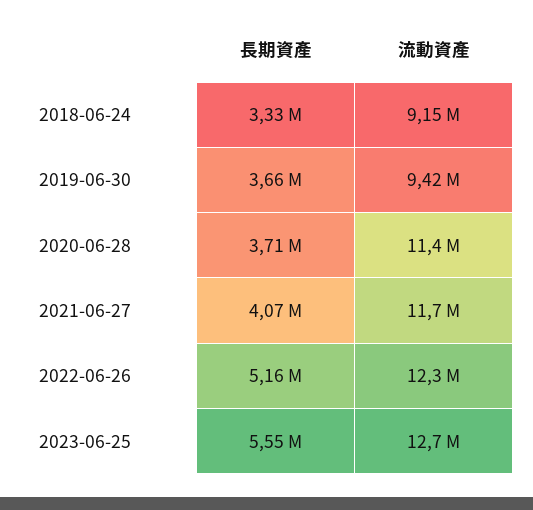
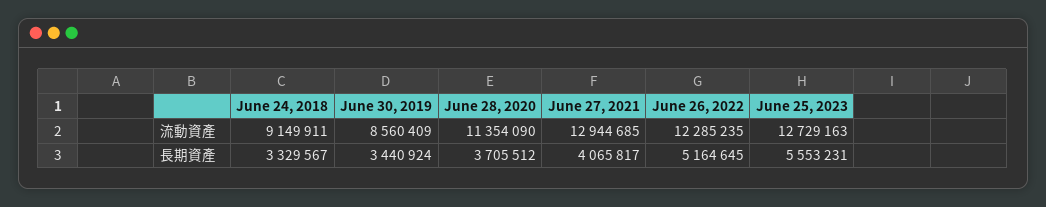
  {
    "長期資產": {
      "2018-06-24": 3329567,
-     "2019-06-30": 3660000,
+     "2019-06-30": 3440924,
      "2020-06-28": 3705512,
      "2021-06-27": 4065817,
      "2022-06-26": 5164645,
      "2023-06-25": 5553231
    },
    "流動資產": {
      "2018-06-24": 9149911,
-     "2019-06-30": 9420000,
+     "2019-06-30": 8560409,
      "2020-06-28": 11354090,
-     "2021-06-27": 11700000,
+     "2021-06-27": 12944685,
      "2022-06-26": 12285235,
      "2023-06-25": 12729163
    }
  }

